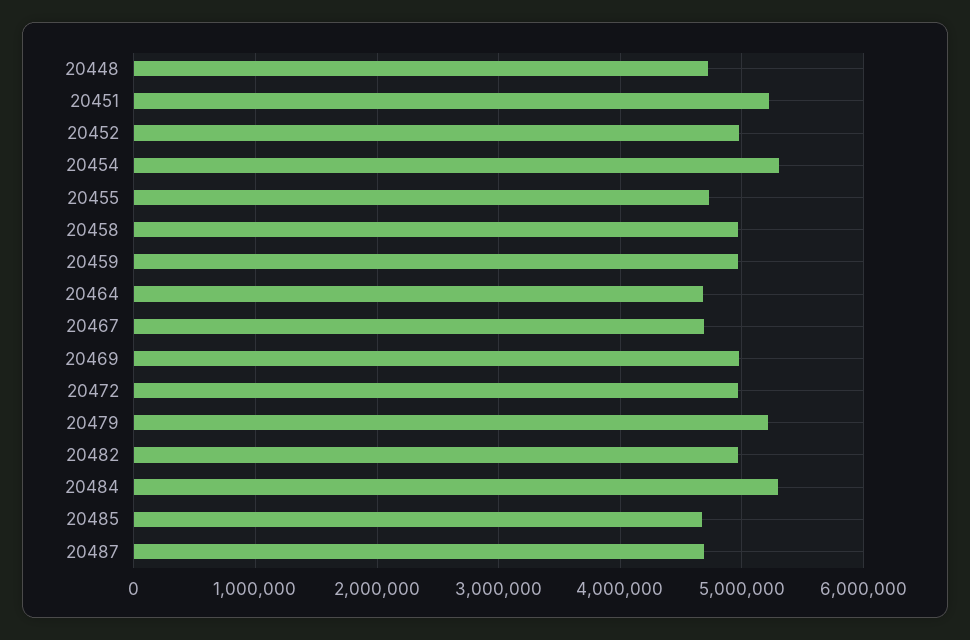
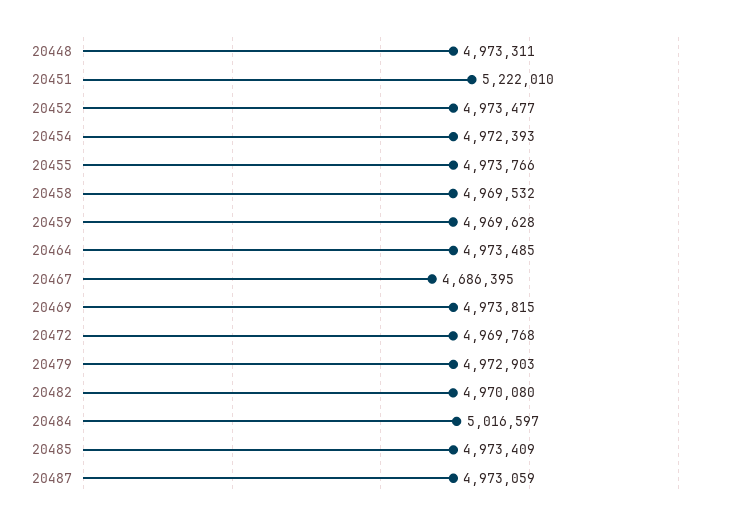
  {
-   "20448": 4700000,
+   "20448": 4973311,
    "20451": 5222010,
    "20452": 4973477,
-   "20454": 5300000,
+   "20454": 4972393,
-   "20455": 4700000,
+   "20455": 4973766,
    "20458": 4969532,
    "20459": 4969628,
-   "20464": 4700000,
+   "20464": 4973485,
    "20467": 4686395,
    "20469": 4973815,
    "20472": 4969768,
-   "20479": 5200000,
+   "20479": 4972903,
    "20482": 4970080,
-   "20484": 5300000,
+   "20484": 5016597,
-   "20485": 4700000,
+   "20485": 4973409,
-   "20487": 4700000
+   "20487": 4973059
  }

